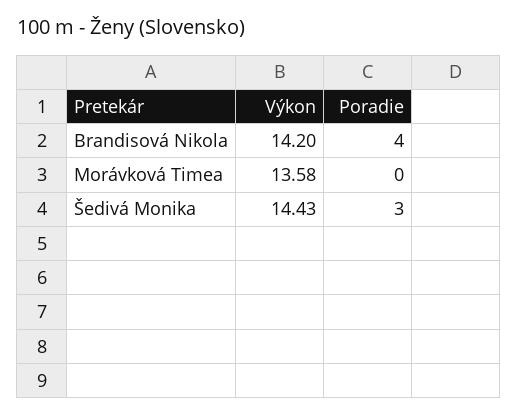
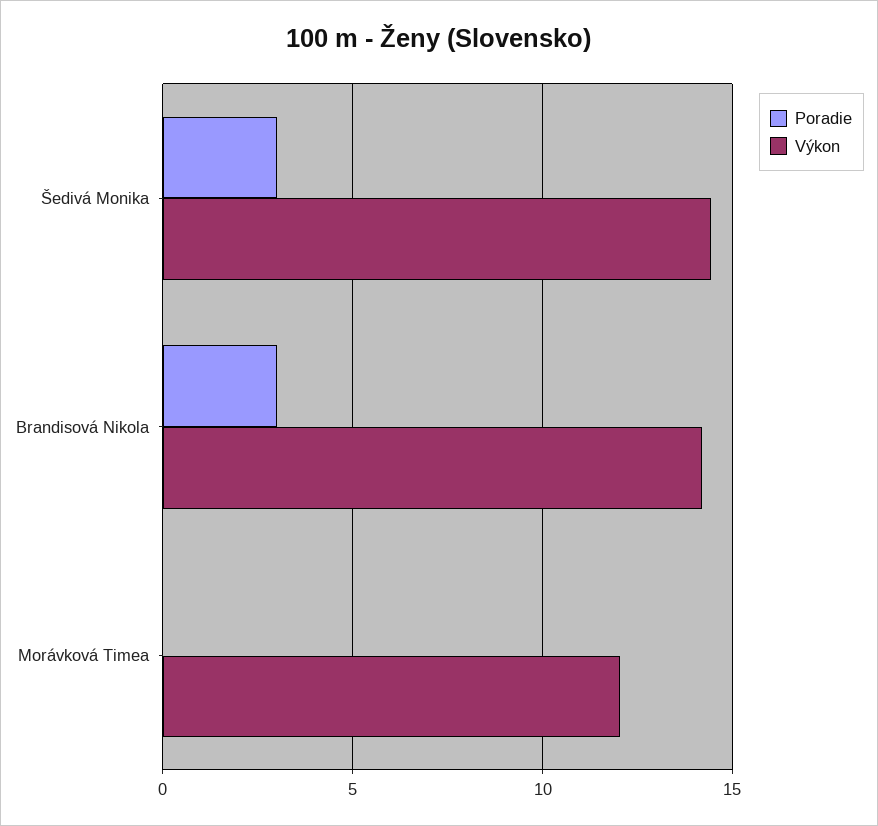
  {
    "Výkon": {
      "Brandisová Nikola": 14.2,
-     "Morávková Timea": 13.58,
+     "Morávková Timea": 12,
      "Šedivá Monika": 14.43
    },
    "Poradie": {
-     "Brandisová Nikola": 4,
+     "Brandisová Nikola": 3,
      "Morávková Timea": 0,
      "Šedivá Monika": 3
    }
  }

